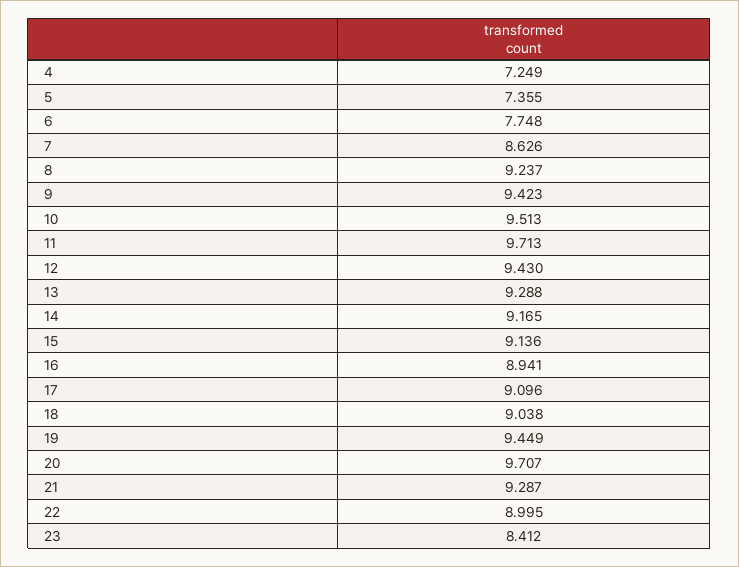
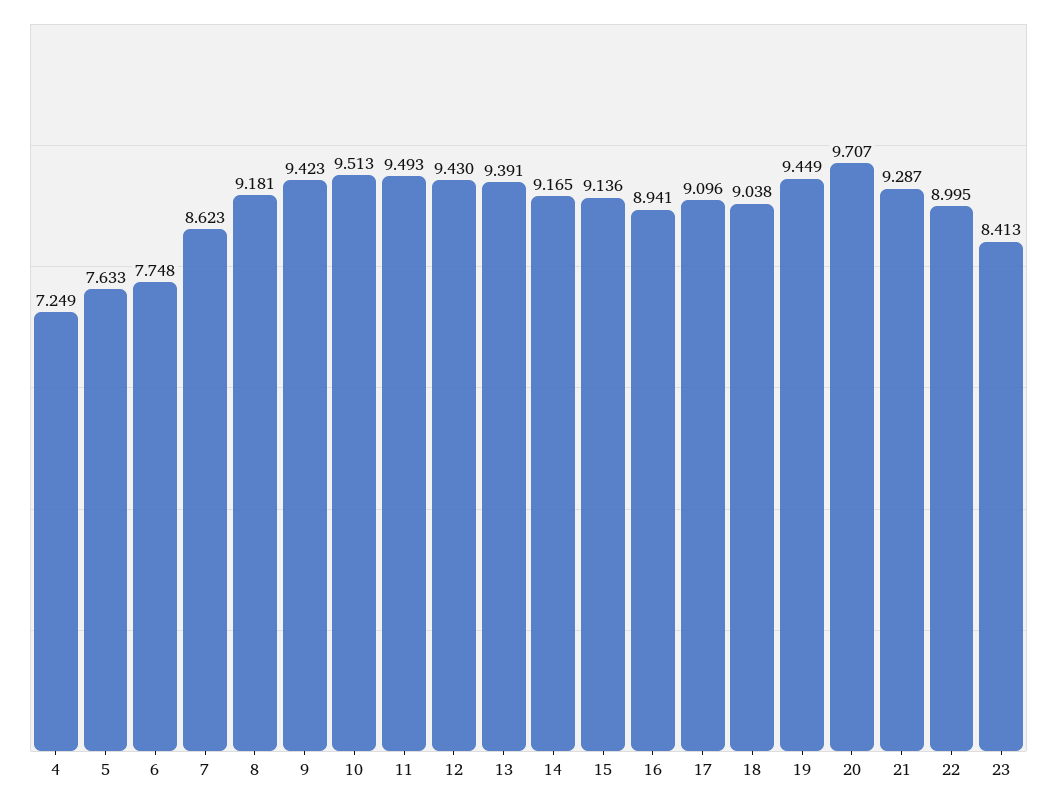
  {
    "4": 7.249,
-   "5": 7.355,
+   "5": 7.633,
    "6": 7.748,
-   "7": 8.626,
+   "7": 8.623,
-   "8": 9.237,
+   "8": 9.181,
    "9": 9.423,
    "10": 9.513,
-   "11": 9.713,
+   "11": 9.493,
    "12": 9.43,
-   "13": 9.288,
+   "13": 9.391,
    "14": 9.165,
    "15": 9.136,
    "16": 8.941,
    "17": 9.096,
    "18": 9.038,
    "19": 9.449,
    "20": 9.707,
    "21": 9.287,
    "22": 8.995,
-   "23": 8.412
+   "23": 8.413
  }

